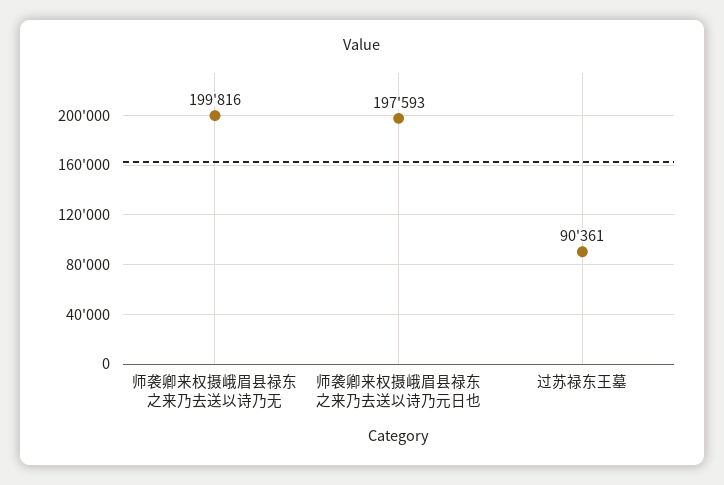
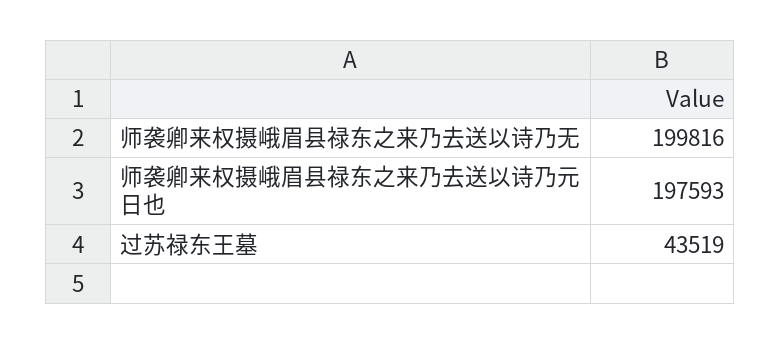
  {
    "师袭卿来权摄峨眉县禄东之来乃去送以诗乃无": 199816,
    "师袭卿来权摄峨眉县禄东之来乃去送以诗乃元日也": 197593,
-   "过苏禄东王墓": 90361
+   "过苏禄东王墓": 43519
  }

